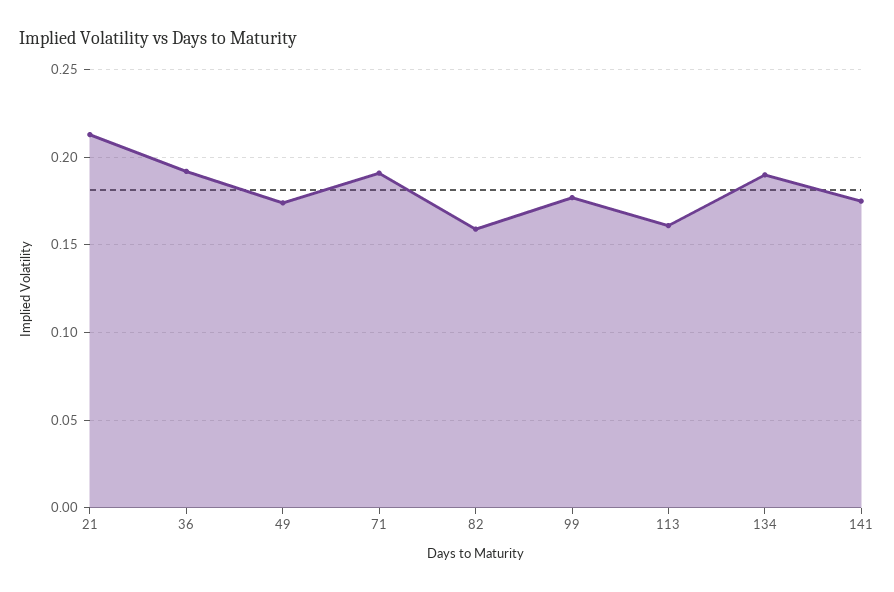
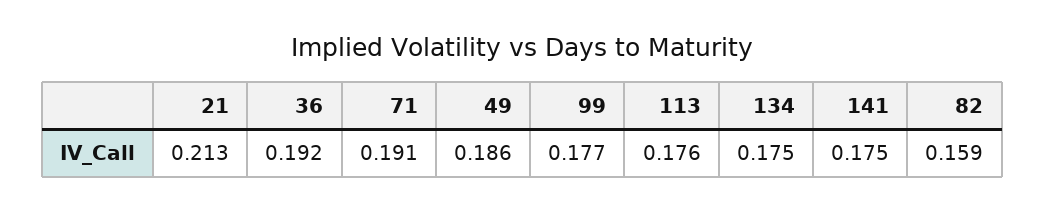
  {
    "21": 0.213,
    "36": 0.192,
-   "49": 0.175,
+   "49": 0.186,
    "71": 0.191,
    "82": 0.159,
    "99": 0.177,
-   "113": 0.16,
+   "113": 0.176,
-   "134": 0.19,
+   "134": 0.175,
    "141": 0.175
  }

